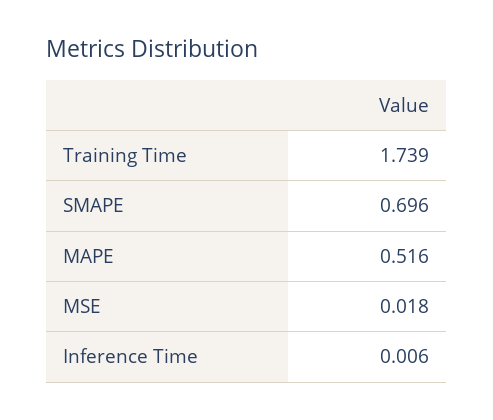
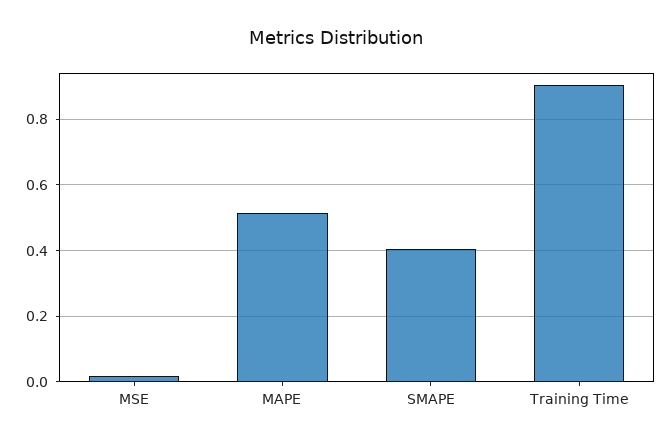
  {
-   "Training Time": 1.739,
+   "Training Time": 0.9,
-   "SMAPE": 0.696,
+   "SMAPE": 0.4,
    "MAPE": 0.516,
-   "MSE": 0.018,
+   "MSE": 0.018
-   "Inference Time": 0.006
  }

